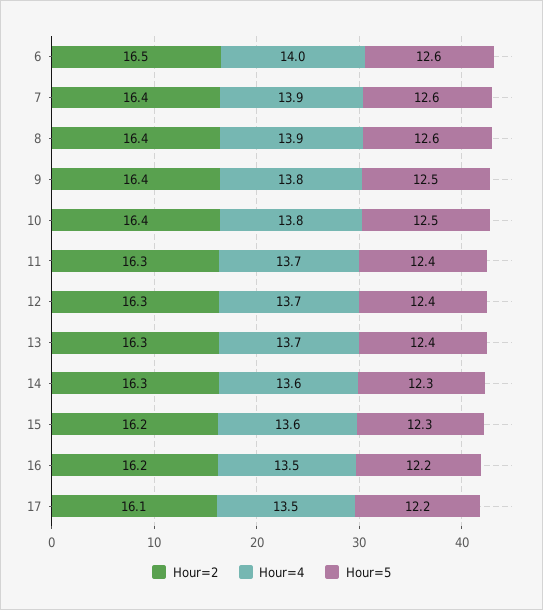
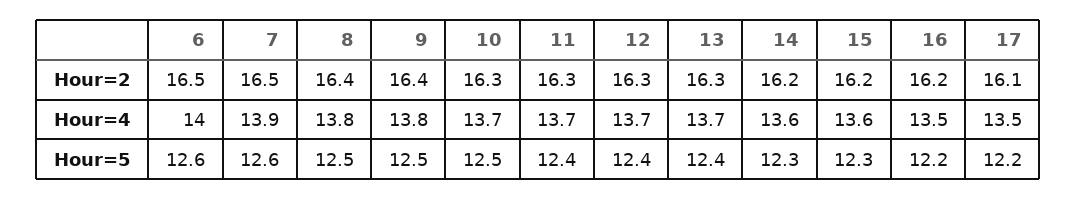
  {
    "Hour=2": {
      "6": 16.5,
-     "7": 16.4,
+     "7": 16.5,
      "8": 16.4,
      "9": 16.4,
-     "10": 16.4,
+     "10": 16.3,
      "11": 16.3,
      "12": 16.3,
      "13": 16.3,
-     "14": 16.3,
+     "14": 16.2,
      "15": 16.2,
      "16": 16.2,
      "17": 16.1
    },
    "Hour=4": {
      "6": 14,
      "7": 13.9,
-     "8": 13.9,
+     "8": 13.8,
      "9": 13.8,
-     "10": 13.8,
+     "10": 13.7,
      "11": 13.7,
      "12": 13.7,
      "13": 13.7,
      "14": 13.6,
      "15": 13.6,
      "16": 13.5,
      "17": 13.5
    },
    "Hour=5": {
      "6": 12.6,
      "7": 12.6,
-     "8": 12.6,
+     "8": 12.5,
      "9": 12.5,
      "10": 12.5,
      "11": 12.4,
      "12": 12.4,
      "13": 12.4,
      "14": 12.3,
      "15": 12.3,
      "16": 12.2,
      "17": 12.2
    }
  }

